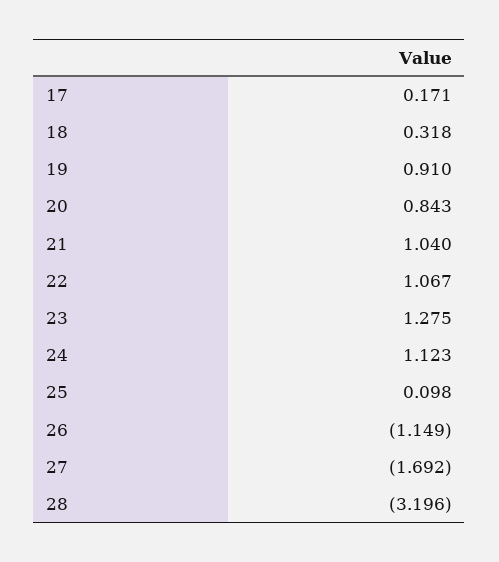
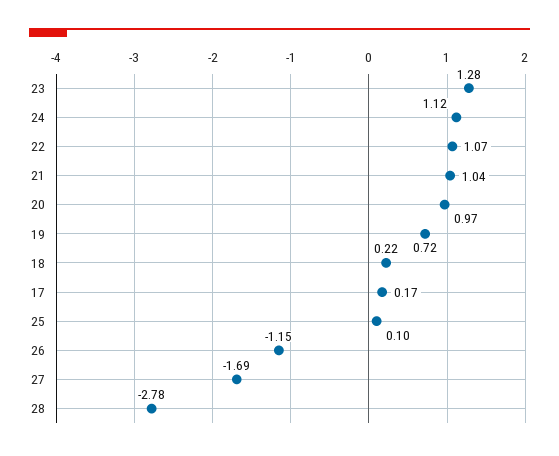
  {
    "17": 0.171,
-   "18": 0.318,
+   "18": 0.22,
-   "19": 0.91,
+   "19": 0.72,
-   "20": 0.843,
+   "20": 0.97,
    "21": 1.04,
    "22": 1.067,
    "23": 1.275,
    "24": 1.123,
    "25": 0.098,
    "26": -1.149,
    "27": -1.692,
-   "28": -3.196
+   "28": -2.78
  }

